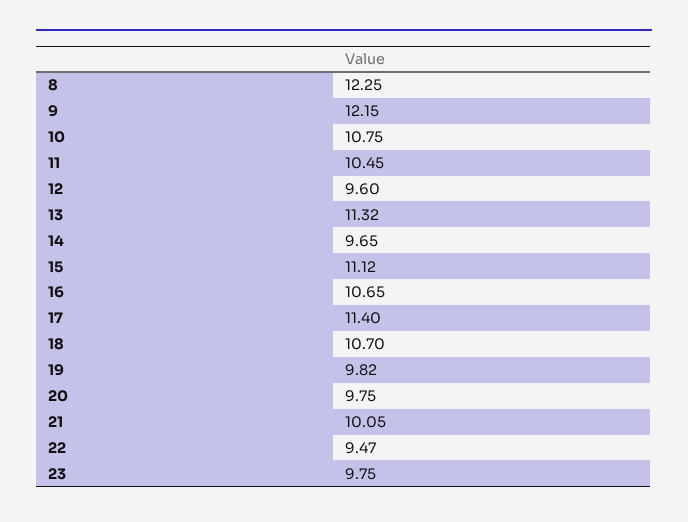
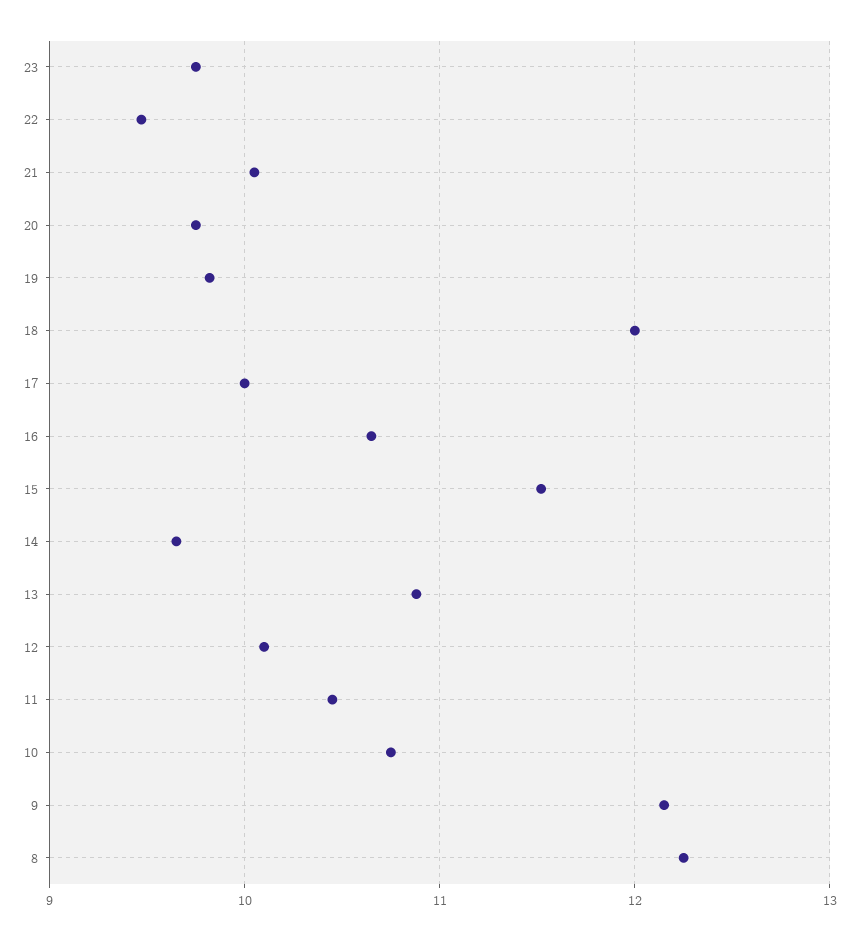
  {
    "8": 12.25,
    "9": 12.15,
    "10": 10.75,
    "11": 10.45,
-   "12": 9.6,
+   "12": 10.1,
-   "13": 11.32,
+   "13": 10.9,
    "14": 9.65,
-   "15": 11.12,
+   "15": 11.5,
    "16": 10.65,
-   "17": 11.4,
+   "17": 10,
-   "18": 10.7,
+   "18": 12,
    "19": 9.82,
    "20": 9.75,
    "21": 10.05,
    "22": 9.47,
    "23": 9.75
  }

